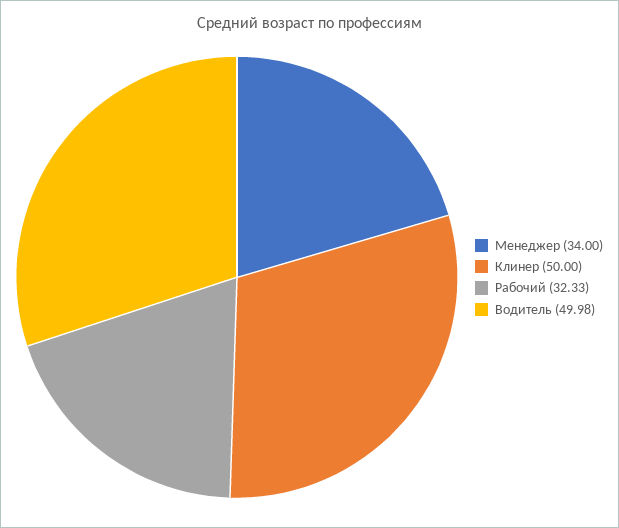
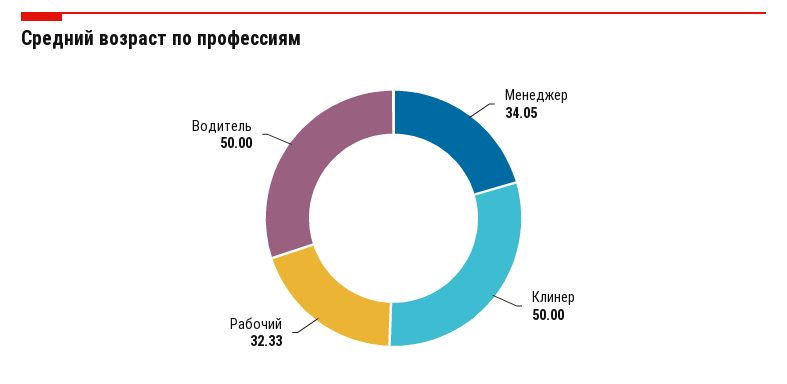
  {
-   "Менеджер": 34,
+   "Менеджер": 34.05,
    "Клинер": 50,
    "Рабочий": 32.33,
-   "Водитель": 49.98
+   "Водитель": 50
  }

